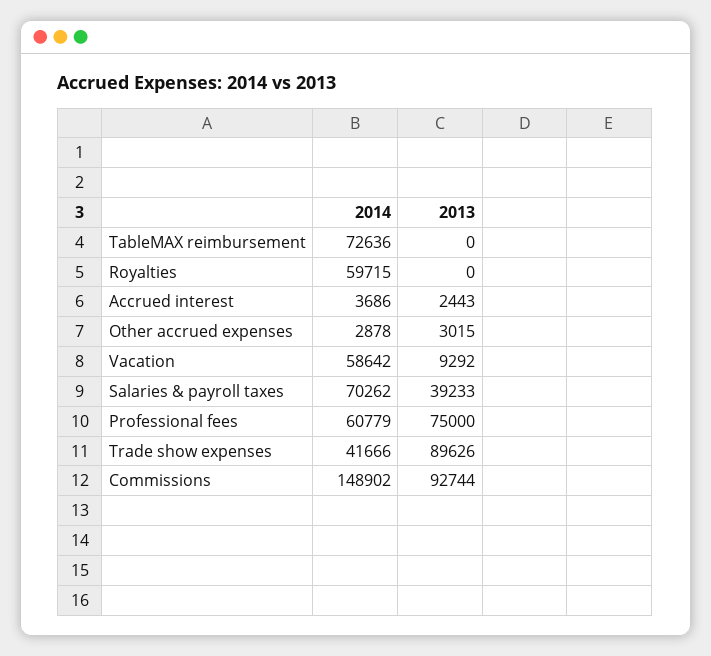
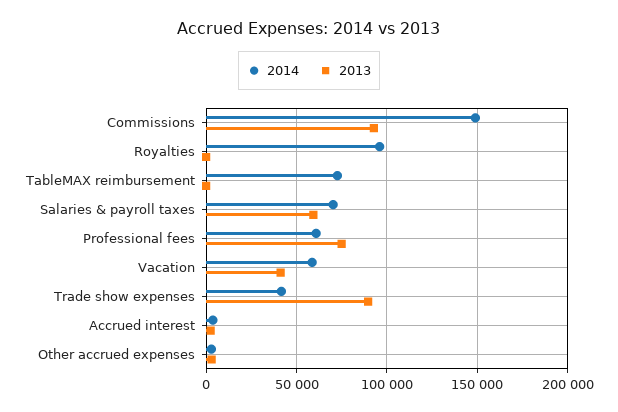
  {
    "2014": {
      "TableMAX reimbursement": 72636,
-     "Royalties": 59715,
+     "Royalties": 95000,
      "Accrued interest": 3686,
      "Other accrued expenses": 2878,
      "Vacation": 58642,
      "Salaries & payroll taxes": 70262,
      "Professional fees": 60779,
      "Trade show expenses": 41666,
      "Commissions": 148902
    },
    "2013": {
      "TableMAX reimbursement": 0,
      "Royalties": 0,
      "Accrued interest": 2443,
      "Other accrued expenses": 3015,
-     "Vacation": 9292,
+     "Vacation": 40000,
-     "Salaries & payroll taxes": 39233,
+     "Salaries & payroll taxes": 60000,
      "Professional fees": 75000,
      "Trade show expenses": 89626,
      "Commissions": 92744
    }
  }

